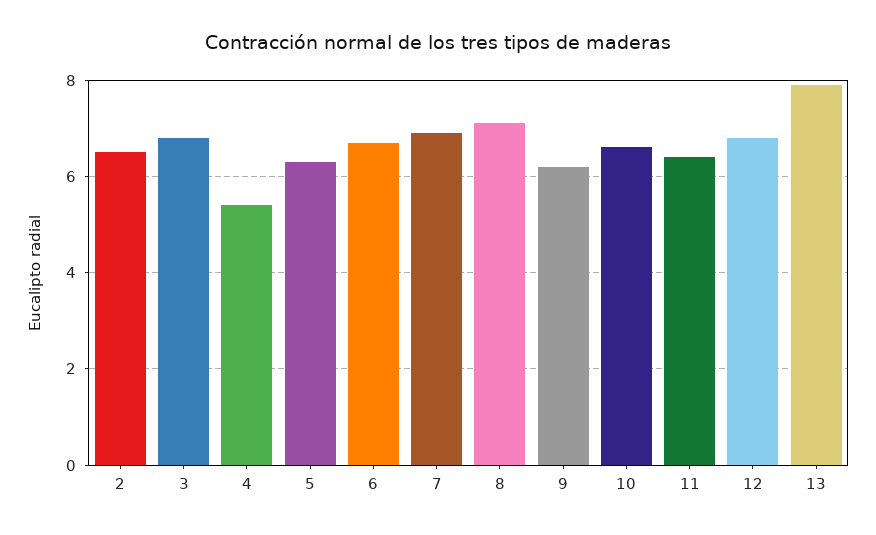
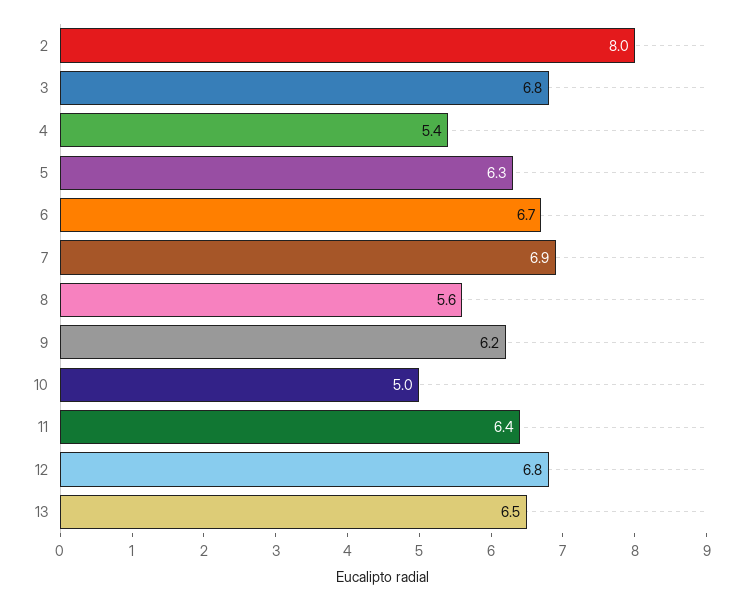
  {
-   "2": 6.5,
+   "2": 8,
    "3": 6.8,
    "4": 5.4,
    "5": 6.3,
    "6": 6.7,
    "7": 6.9,
-   "8": 7,
+   "8": 5.6,
    "9": 6.2,
-   "10": 6.5,
+   "10": 5,
    "11": 6.4,
    "12": 6.8,
-   "13": 8
+   "13": 6.5
  }

